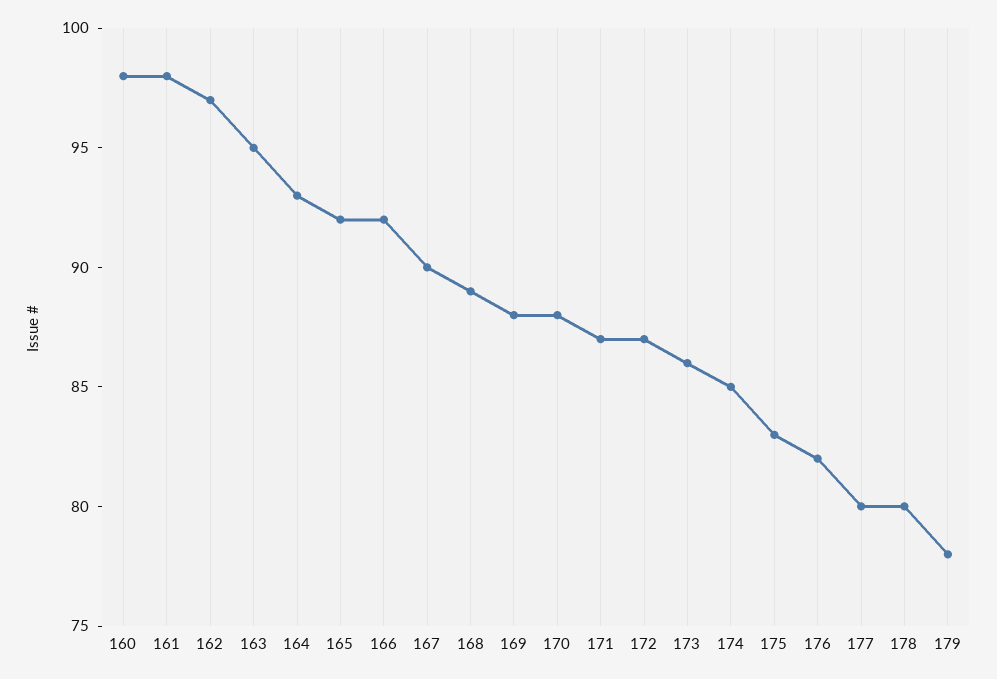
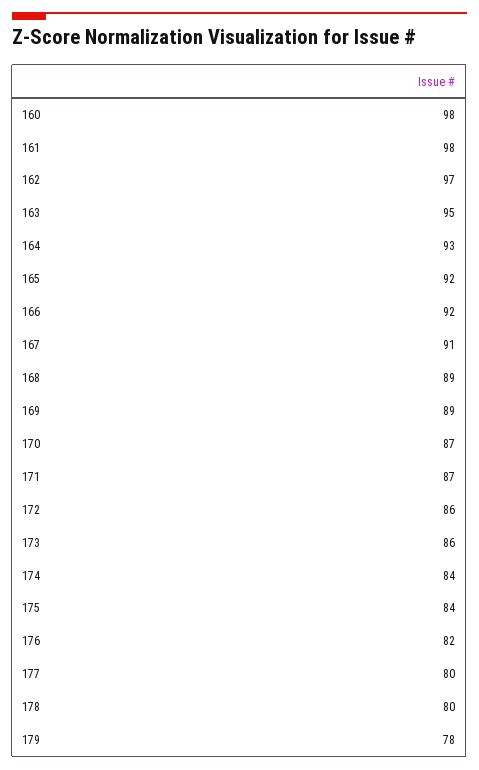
  {
    "160": 98,
    "161": 98,
    "162": 97,
    "163": 95,
    "164": 93,
    "165": 92,
    "166": 92,
-   "167": 90,
+   "167": 91,
    "168": 89,
-   "169": 88,
+   "169": 89,
-   "170": 88,
+   "170": 87,
    "171": 87,
-   "172": 87,
+   "172": 86,
    "173": 86,
-   "174": 85,
+   "174": 84,
-   "175": 83,
+   "175": 84,
    "176": 82,
    "177": 80,
    "178": 80,
    "179": 78
  }

